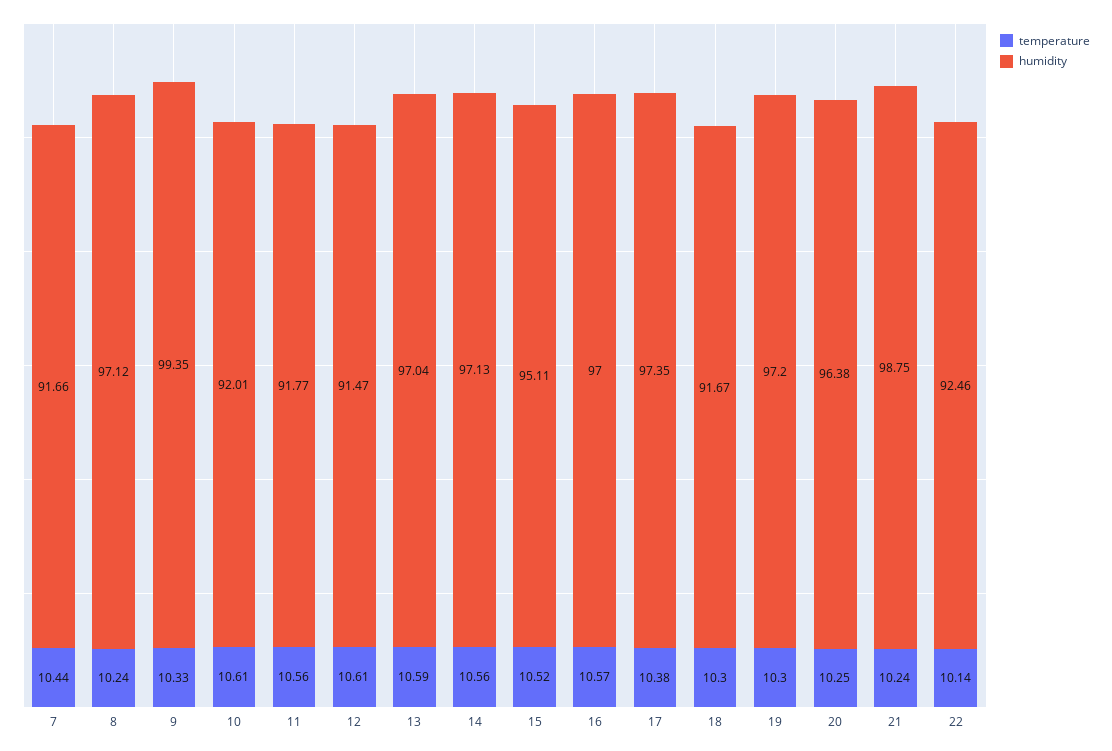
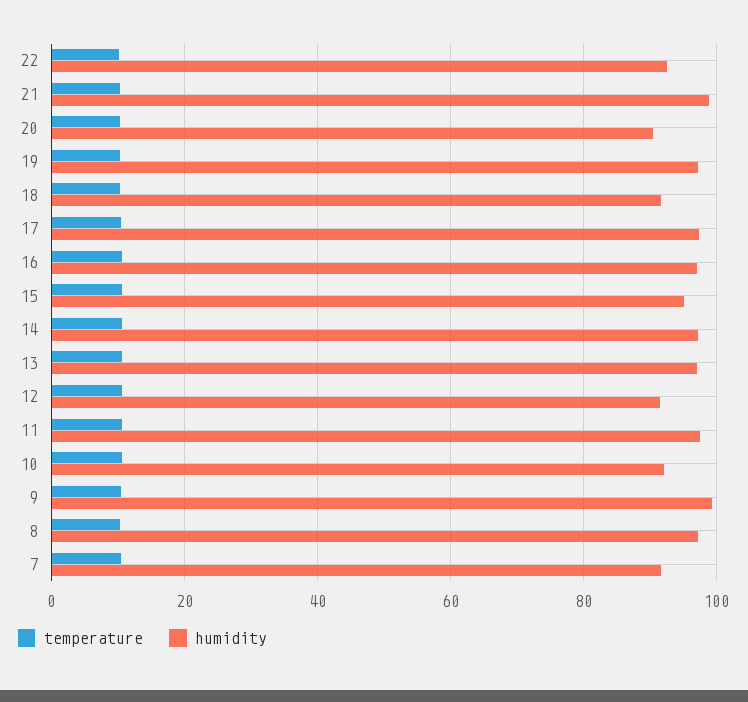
  {
    "temperature": {
      "7": 10.44,
      "8": 10.24,
      "9": 10.33,
      "10": 10.61,
      "11": 10.56,
      "12": 10.61,
      "13": 10.59,
      "14": 10.56,
      "15": 10.52,
      "16": 10.57,
      "17": 10.38,
      "18": 10.3,
      "19": 10.3,
      "20": 10.25,
      "21": 10.24,
      "22": 10.14
    },
    "humidity": {
      "7": 91.66,
      "8": 97.12,
      "9": 99.35,
      "10": 92.01,
-     "11": 91.77,
+     "11": 98,
      "12": 91.47,
      "13": 97.04,
      "14": 97.13,
      "15": 95.11,
      "16": 97,
      "17": 97.35,
      "18": 91.67,
      "19": 97.2,
-     "20": 96.38,
+     "20": 90,
      "21": 98.75,
      "22": 92.46
    }
  }

